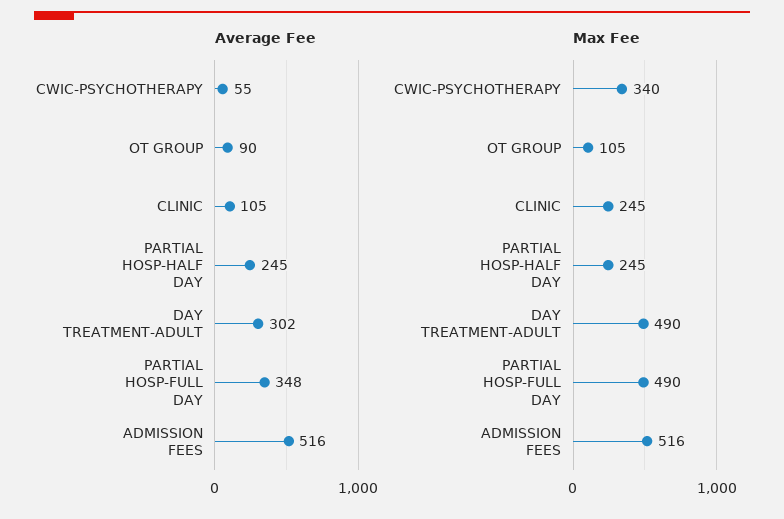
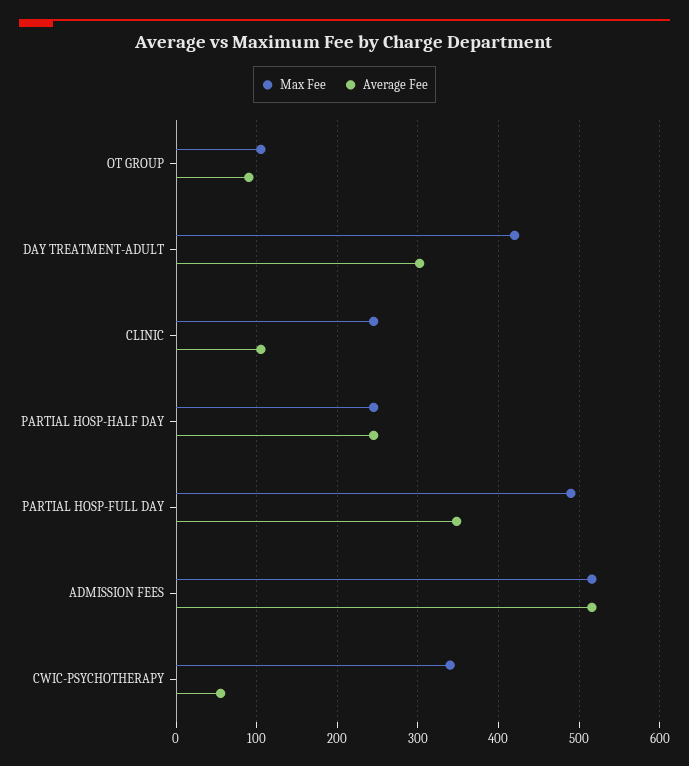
  {
    "Average Fee": {
      "CWIC-PSYCHOTHERAPY": 55,
      "OT GROUP": 90,
      "CLINIC": 105,
      "PARTIAL HOSP-HALF DAY": 245,
      "DAY TREATMENT-ADULT": 302,
      "PARTIAL HOSP-FULL DAY": 348,
      "ADMISSION FEES": 516
    },
    "Max Fee": {
      "CWIC-PSYCHOTHERAPY": 340,
      "OT GROUP": 105,
      "CLINIC": 245,
      "PARTIAL HOSP-HALF DAY": 245,
-     "DAY TREATMENT-ADULT": 490,
+     "DAY TREATMENT-ADULT": 420,
      "PARTIAL HOSP-FULL DAY": 490,
      "ADMISSION FEES": 516
    }
  }

